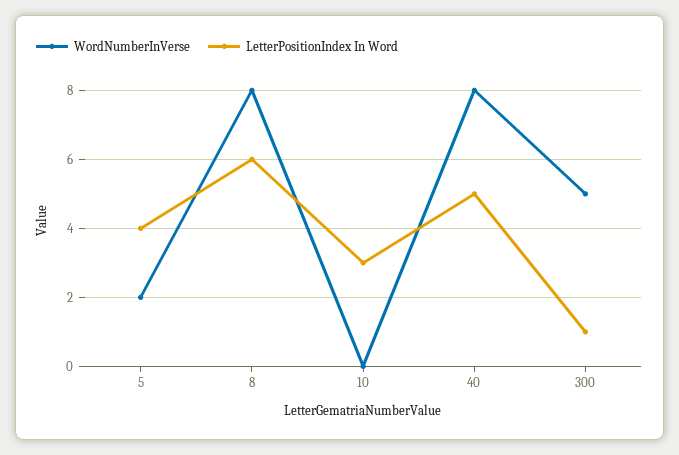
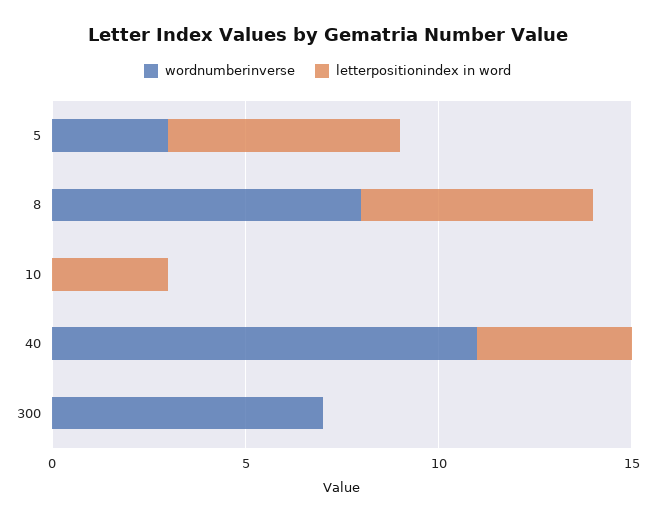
  {
    "WordNumberInVerse": {
-     "5": 2,
+     "5": 3,
      "8": 8,
      "10": 0,
-     "40": 8,
+     "40": 11,
-     "300": 5
+     "300": 7
    },
    "LetterPositionIndex In Word": {
-     "5": 4,
+     "5": 6,
      "8": 6,
      "10": 3,
-     "40": 5,
+     "40": 4,
-     "300": 1
+     "300": 0
    }
  }

